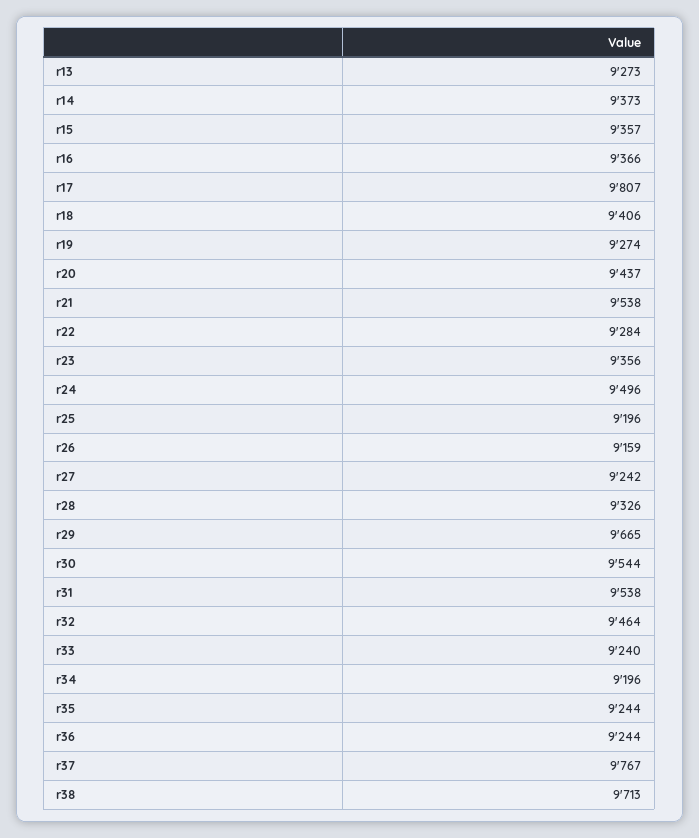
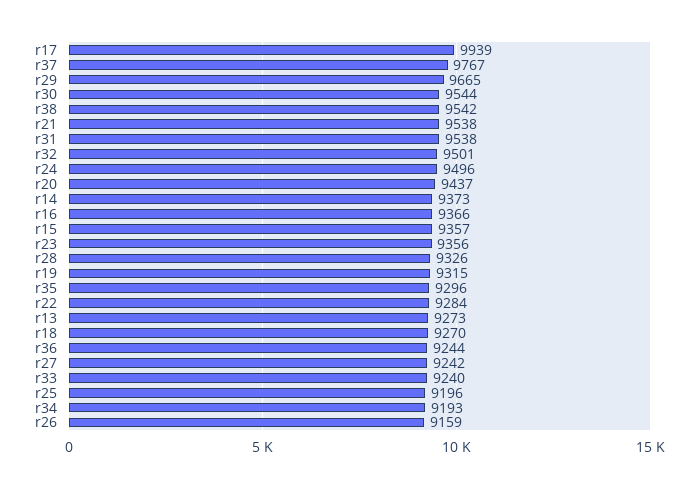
  {
    "r13": 9273,
    "r14": 9373,
    "r15": 9357,
    "r16": 9366,
-   "r17": 9807,
+   "r17": 9939,
-   "r18": 9406,
+   "r18": 9270,
-   "r19": 9274,
+   "r19": 9315,
    "r20": 9437,
    "r21": 9538,
    "r22": 9284,
    "r23": 9356,
    "r24": 9496,
    "r25": 9196,
    "r26": 9159,
    "r27": 9242,
    "r28": 9326,
    "r29": 9665,
    "r30": 9544,
    "r31": 9538,
-   "r32": 9464,
+   "r32": 9501,
    "r33": 9240,
-   "r34": 9196,
+   "r34": 9193,
-   "r35": 9244,
+   "r35": 9296,
    "r36": 9244,
    "r37": 9767,
-   "r38": 9713
+   "r38": 9542
  }

